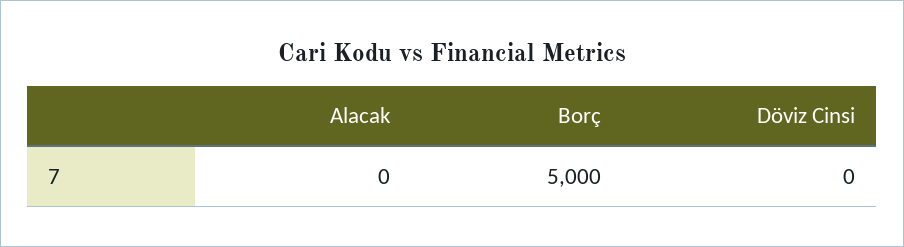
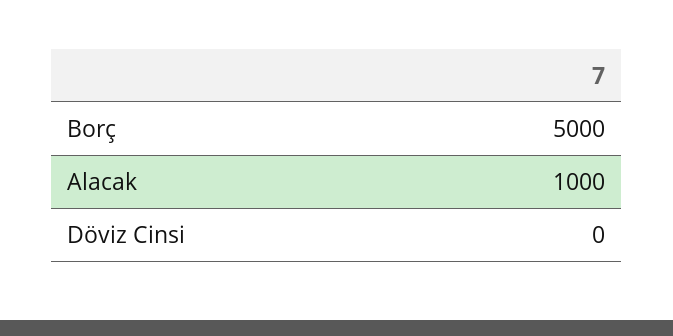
  {
-   "Alacak": 0,
+   "Alacak": 1000,
    "Borç": 5000,
    "Döviz Cinsi": 0
  }

